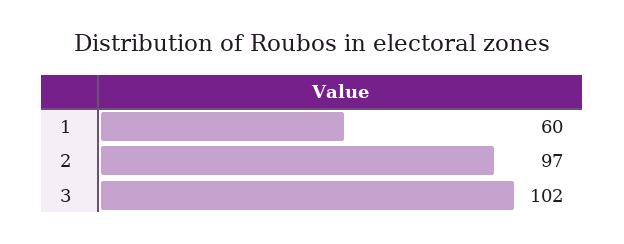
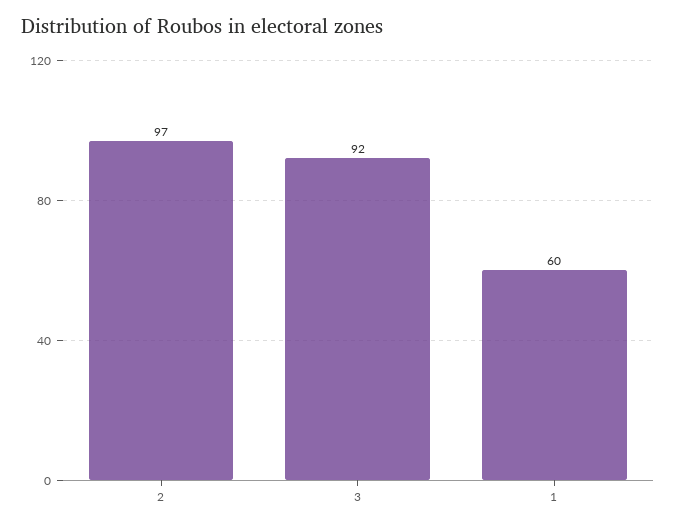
  {
    "1": 60,
    "2": 97,
-   "3": 102
+   "3": 92
  }

